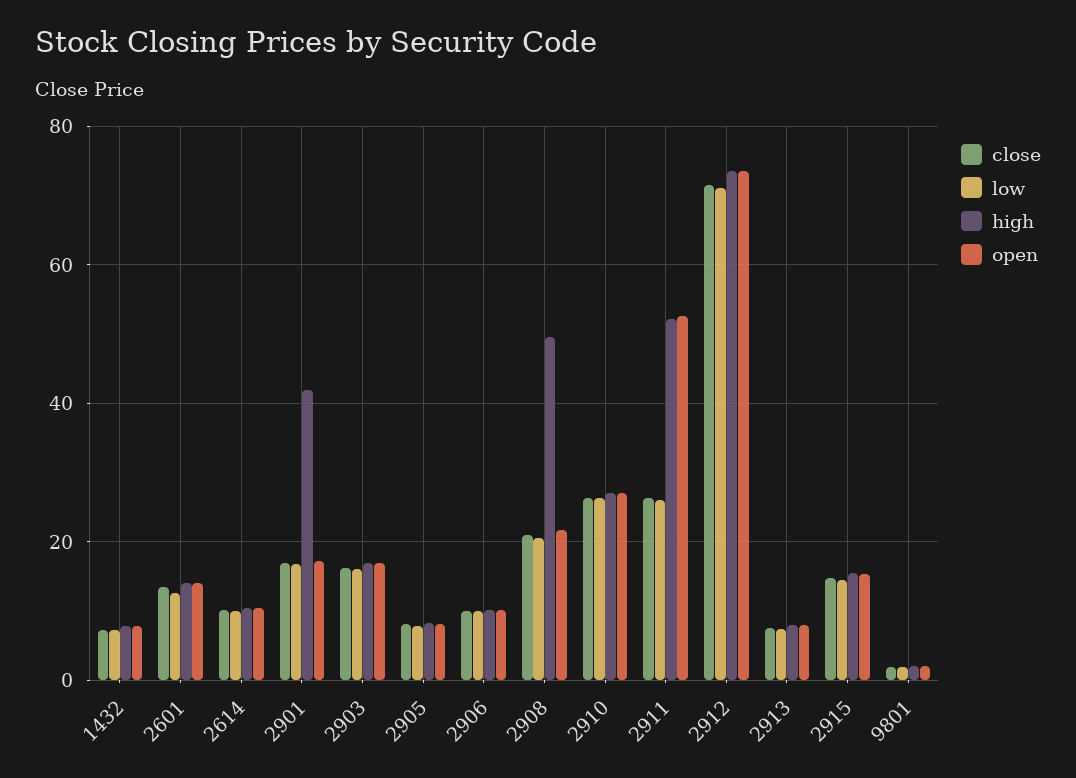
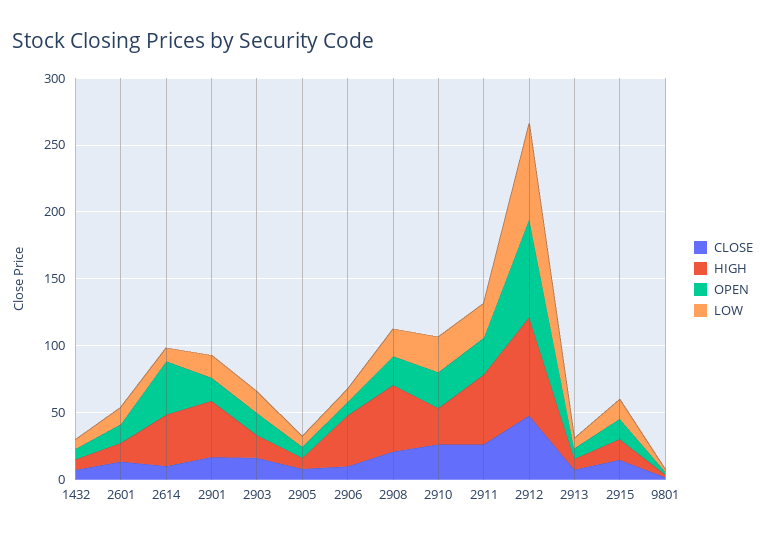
  {
    "close": {
      "1432": 8,
      "2601": 14,
      "2614": 10,
      "2901": 16,
      "2903": 16,
      "2905": 8,
      "2906": 10,
      "2908": 22,
      "2910": 26,
      "2911": 26,
-     "2912": 72,
+     "2912": 50,
      "2913": 8,
      "2915": 14,
      "9801": 2
    },
    "low": {
      "1432": 8,
      "2601": 12,
      "2614": 10,
      "2901": 16,
      "2903": 16,
      "2905": 8,
      "2906": 10,
      "2908": 20,
      "2910": 26,
      "2911": 26,
      "2912": 72,
      "2913": 8,
      "2915": 14,
      "9801": 2
    },
    "high": {
      "1432": 8,
      "2601": 14,
-     "2614": 10,
+     "2614": 40,
      "2901": 42,
      "2903": 16,
      "2905": 8,
-     "2906": 10,
+     "2906": 40,
      "2908": 50,
      "2910": 28,
      "2911": 52,
      "2912": 74,
      "2913": 8,
      "2915": 16,
      "9801": 2
    },
    "open": {
      "1432": 8,
      "2601": 14,
-     "2614": 10,
+     "2614": 40,
      "2901": 18,
      "2903": 16,
      "2905": 8,
      "2906": 10,
      "2908": 22,
      "2910": 28,
-     "2911": 52,
+     "2911": 30,
      "2912": 74,
      "2913": 8,
      "2915": 16,
      "9801": 2
    }
  }

